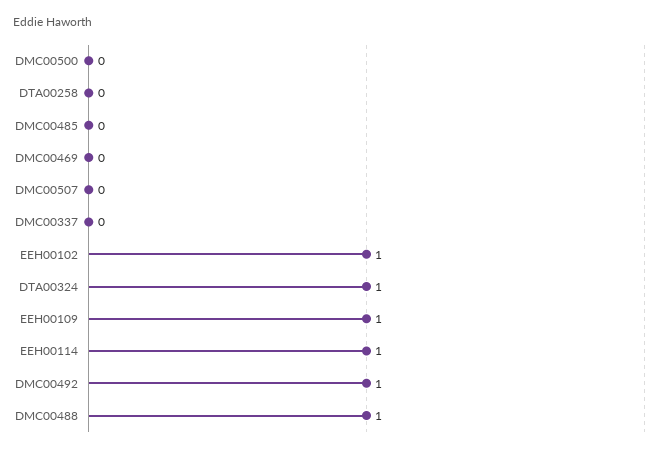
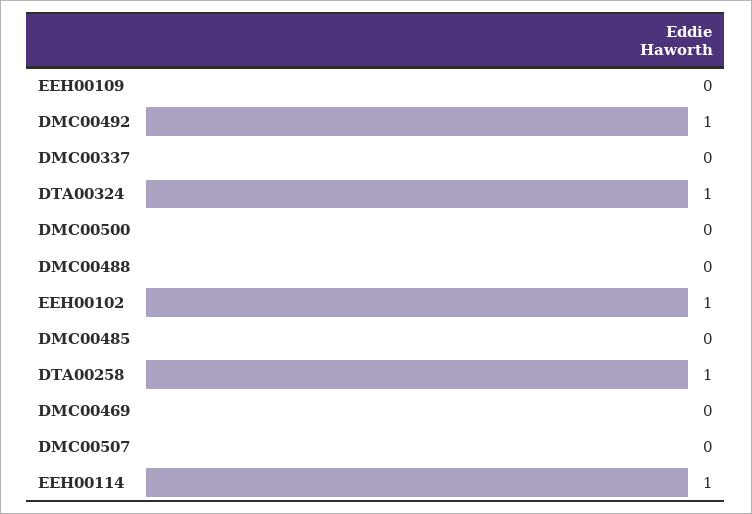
  {
    "DMC00500": 0,
-   "DTA00258": 0,
+   "DTA00258": 1,
    "DMC00485": 0,
    "DMC00469": 0,
    "DMC00507": 0,
    "DMC00337": 0,
    "EEH00102": 1,
    "DTA00324": 1,
-   "EEH00109": 1,
+   "EEH00109": 0,
    "EEH00114": 1,
    "DMC00492": 1,
-   "DMC00488": 1
+   "DMC00488": 0
  }

